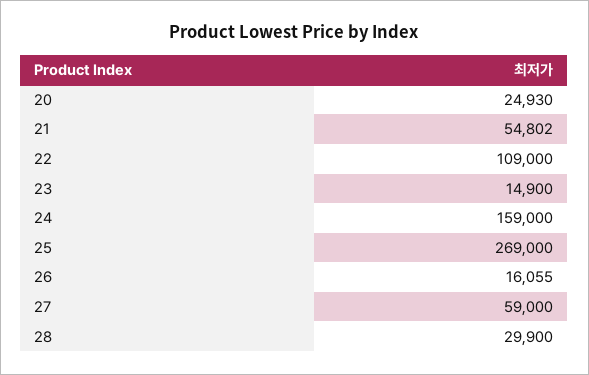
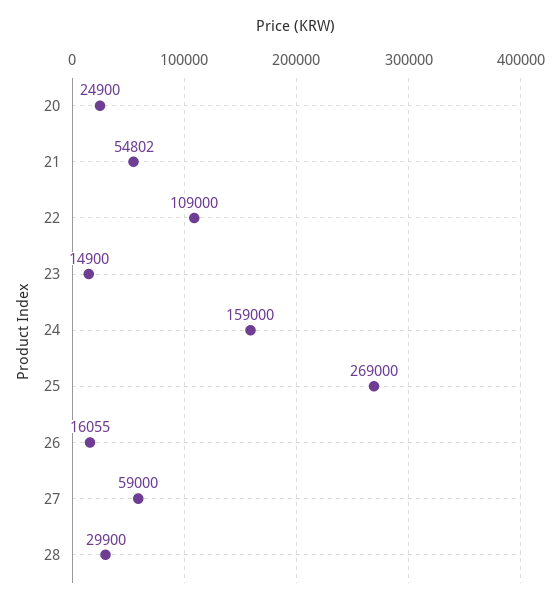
  {
-   "20": 24930,
+   "20": 24900,
    "21": 54802,
    "22": 109000,
    "23": 14900,
    "24": 159000,
    "25": 269000,
    "26": 16055,
    "27": 59000,
    "28": 29900
  }

